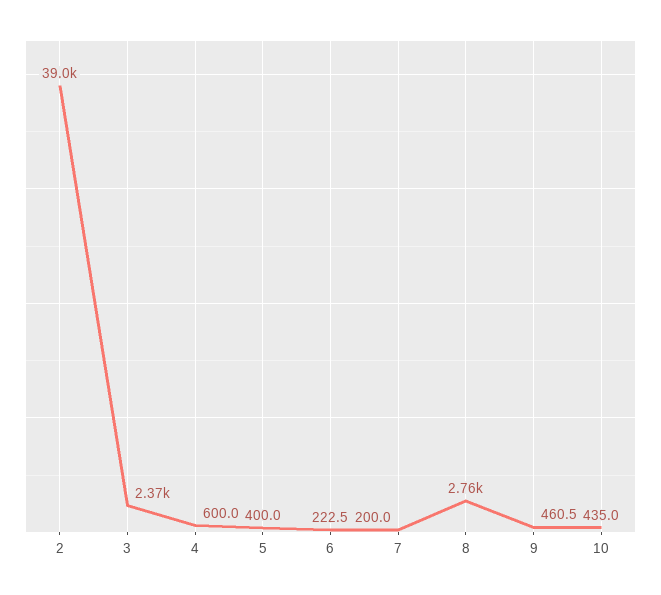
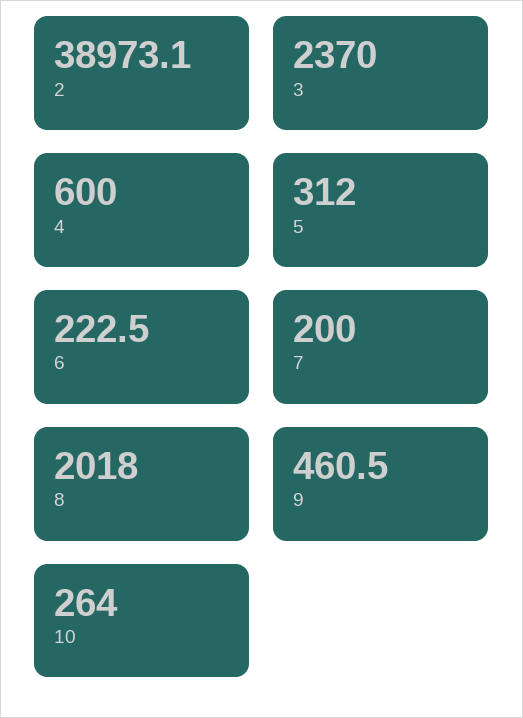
  {
    "2": 38973.1,
    "3": 2370,
    "4": 600,
-   "5": 400,
+   "5": 312,
    "6": 222.5,
    "7": 200,
-   "8": 2760,
+   "8": 2018,
    "9": 460.5,
-   "10": 435
+   "10": 264
  }

